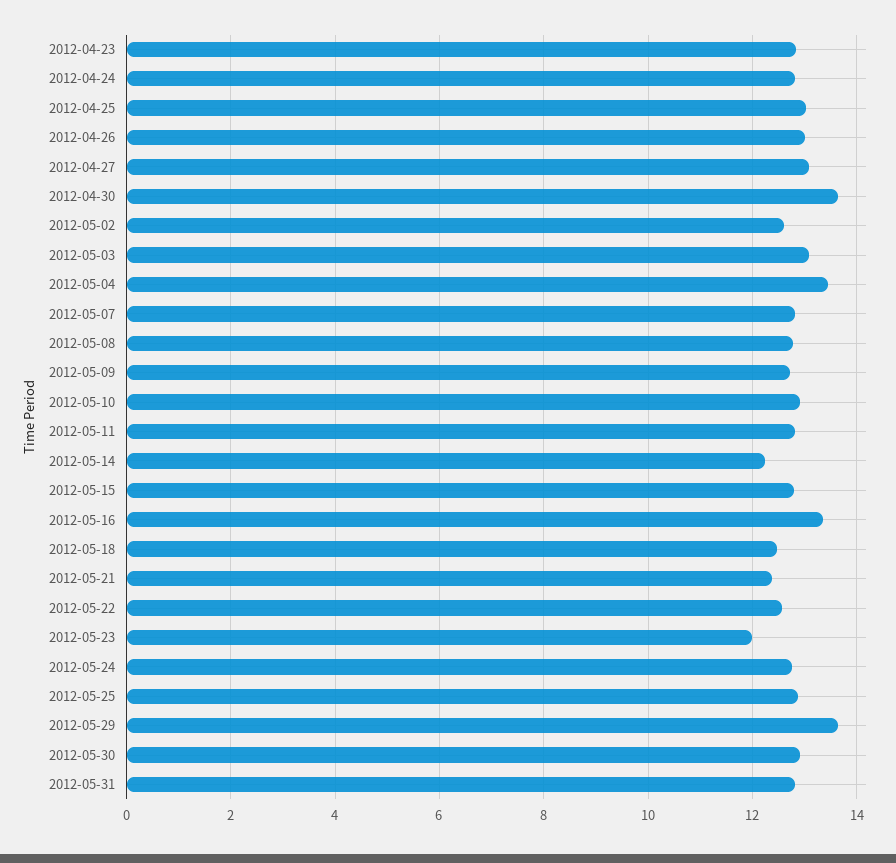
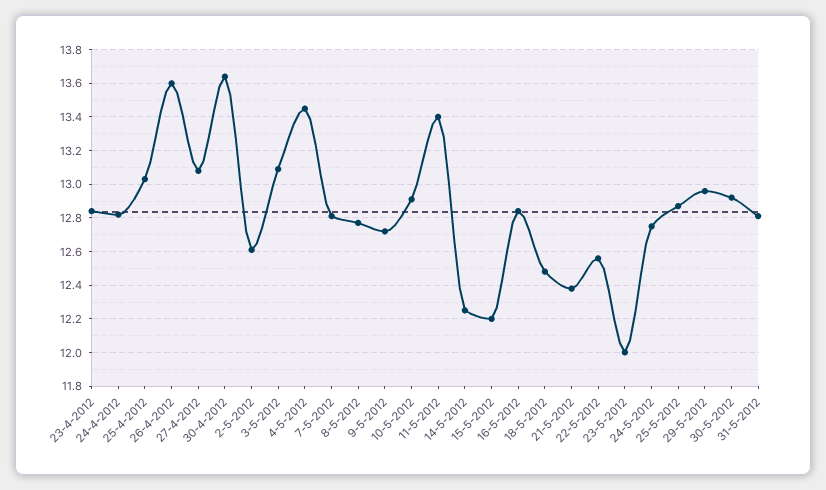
  {
    "2012-04-23": 12.85,
    "2012-04-24": 12.8,
    "2012-04-25": 13.05,
-   "2012-04-26": 13,
+   "2012-04-26": 13.6,
    "2012-04-27": 13.1,
    "2012-04-30": 13.65,
    "2012-05-02": 12.6,
    "2012-05-03": 13.1,
    "2012-05-04": 13.45,
    "2012-05-07": 12.8,
    "2012-05-08": 12.75,
    "2012-05-09": 12.7,
    "2012-05-10": 12.9,
-   "2012-05-11": 12.8,
+   "2012-05-11": 13.4,
    "2012-05-14": 12.25,
-   "2012-05-15": 12.8,
+   "2012-05-15": 12.2,
-   "2012-05-16": 13.4,
+   "2012-05-16": 12.85,
    "2012-05-18": 12.5,
    "2012-05-21": 12.4,
    "2012-05-22": 12.55,
    "2012-05-23": 12,
    "2012-05-24": 12.75,
    "2012-05-25": 12.85,
-   "2012-05-29": 13.6,
+   "2012-05-29": 12.95,
    "2012-05-30": 12.9,
    "2012-05-31": 12.8
  }

